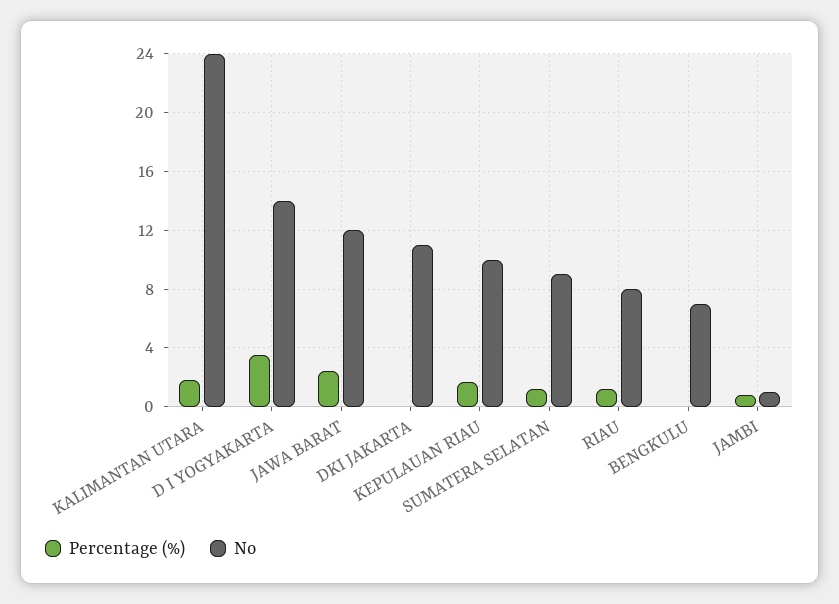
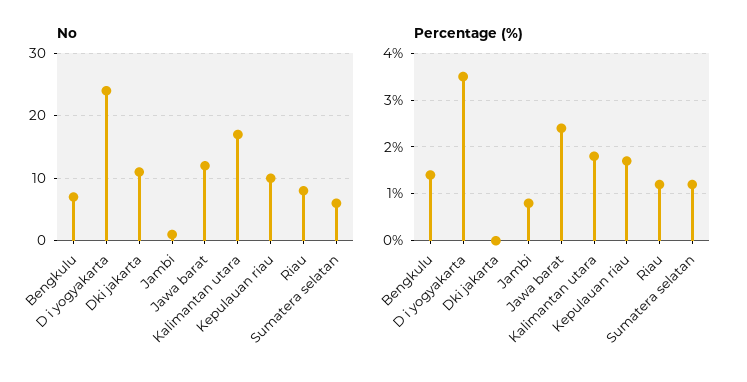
  {
    "Percentage (%)": {
      "KALIMANTAN UTARA": 2,
      "D I YOGYAKARTA": 3.5,
      "JAWA BARAT": 2.5,
      "DKI JAKARTA": 0,
      "KEPULAUAN RIAU": 1.5,
      "SUMATERA SELATAN": 1,
      "RIAU": 1,
-     "BENGKULU": 0,
+     "BENGKULU": 1.5,
      "JAMBI": 1
    },
    "No": {
-     "KALIMANTAN UTARA": 24,
+     "KALIMANTAN UTARA": 17,
-     "D I YOGYAKARTA": 14,
+     "D I YOGYAKARTA": 24,
      "JAWA BARAT": 12,
      "DKI JAKARTA": 11,
      "KEPULAUAN RIAU": 10,
-     "SUMATERA SELATAN": 9,
+     "SUMATERA SELATAN": 6,
      "RIAU": 8,
      "BENGKULU": 7,
      "JAMBI": 1
    }
  }

